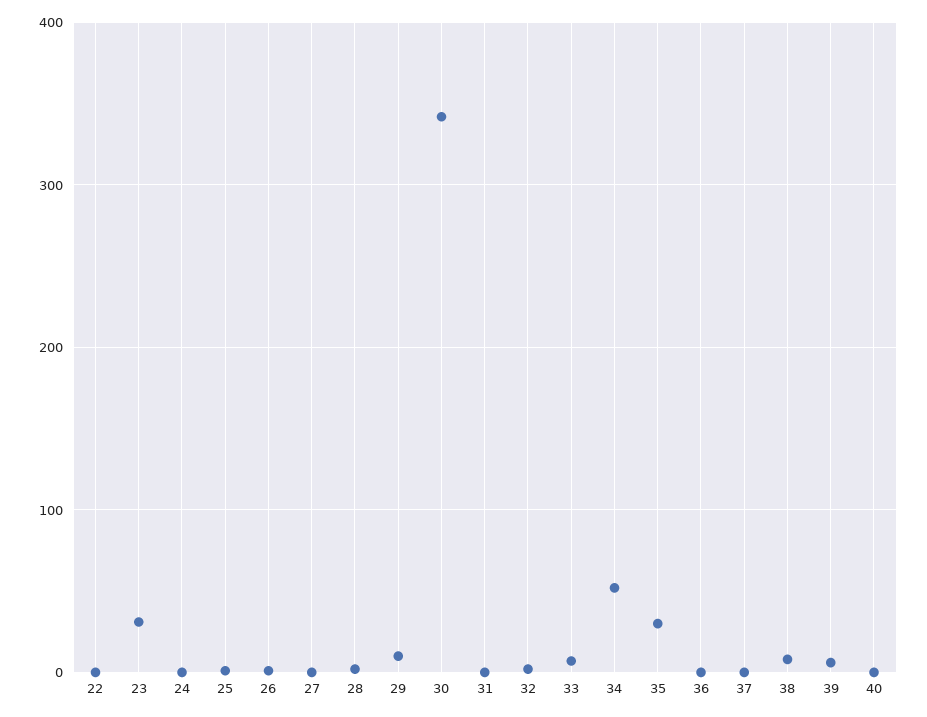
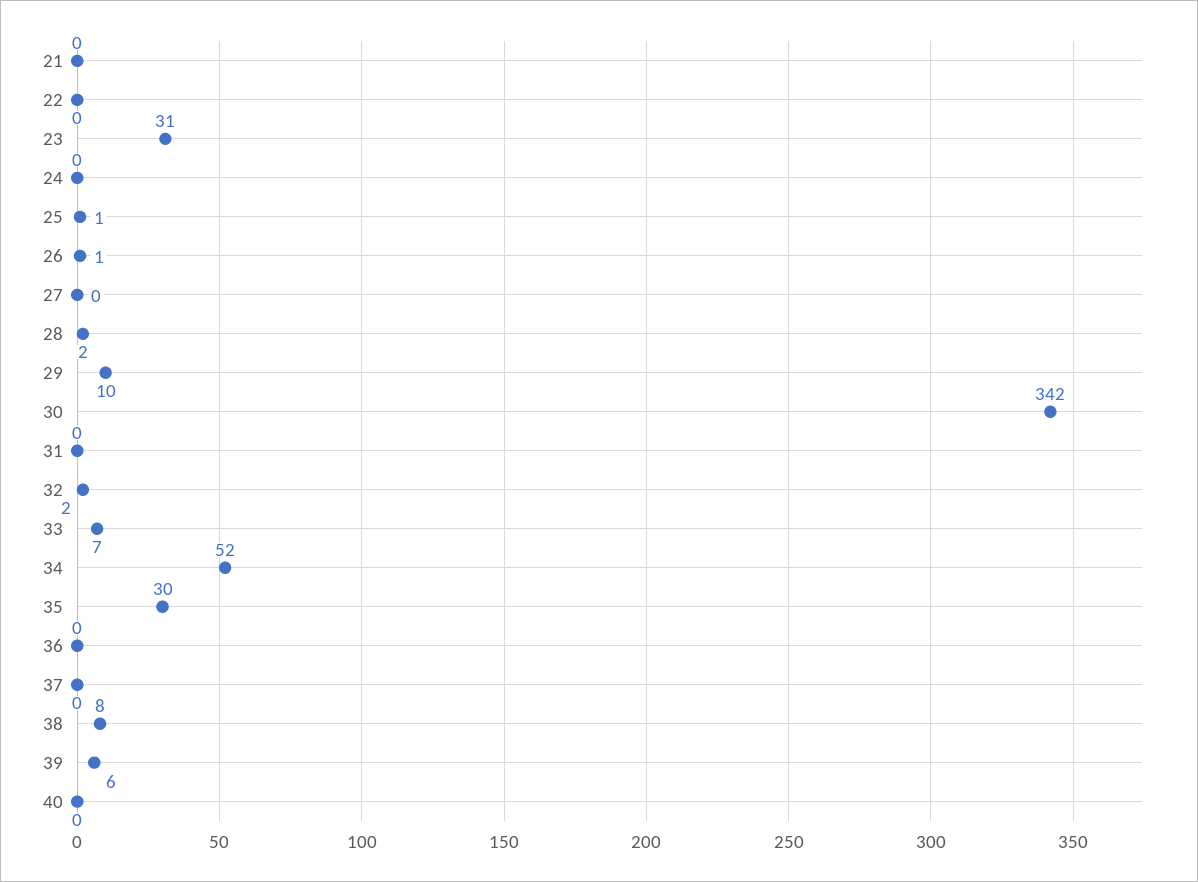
  {
    "22": 0,
    "23": 31,
    "24": 0,
    "25": 1,
    "26": 1,
    "27": 0,
    "28": 2,
    "29": 10,
    "30": 342,
    "31": 0,
    "32": 2,
    "33": 7,
    "34": 52,
    "35": 30,
    "36": 0,
    "37": 0,
    "38": 8,
    "39": 6,
-   "40": 0
+   "40": 0,
+   "21": 0
  }

